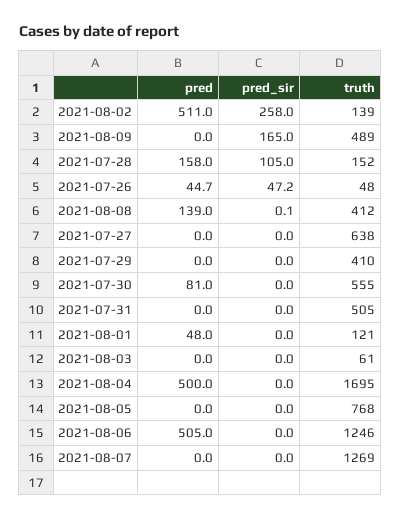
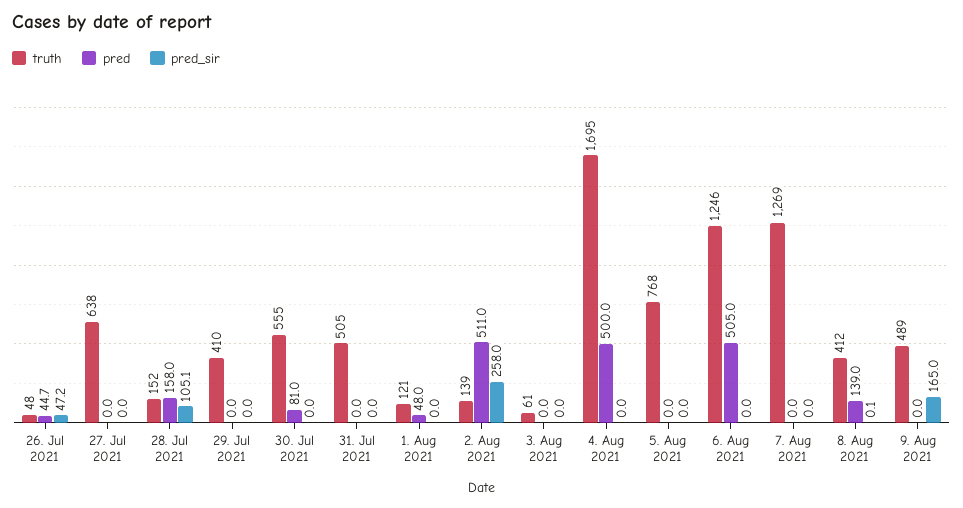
  {
    "pred": {
      "2021-08-02": 511,
      "2021-08-09": 0,
      "2021-07-28": 158,
      "2021-07-26": 44.7,
      "2021-08-08": 139,
      "2021-07-27": 0,
      "2021-07-29": 0,
      "2021-07-30": 81,
      "2021-07-31": 0,
      "2021-08-01": 48,
      "2021-08-03": 0,
      "2021-08-04": 500,
      "2021-08-05": 0,
      "2021-08-06": 505,
      "2021-08-07": 0
    },
    "pred_sir": {
      "2021-08-02": 258,
      "2021-08-09": 165,
-     "2021-07-28": 105,
+     "2021-07-28": 105.1,
      "2021-07-26": 47.2,
      "2021-08-08": 0.1,
      "2021-07-27": 0,
      "2021-07-29": 0,
      "2021-07-30": 0,
      "2021-07-31": 0,
      "2021-08-01": 0,
      "2021-08-03": 0,
      "2021-08-04": 0,
      "2021-08-05": 0,
      "2021-08-06": 0,
      "2021-08-07": 0
    },
    "truth": {
      "2021-08-02": 139,
      "2021-08-09": 489,
      "2021-07-28": 152,
      "2021-07-26": 48,
      "2021-08-08": 412,
      "2021-07-27": 638,
      "2021-07-29": 410,
      "2021-07-30": 555,
      "2021-07-31": 505,
      "2021-08-01": 121,
      "2021-08-03": 61,
      "2021-08-04": 1695,
      "2021-08-05": 768,
      "2021-08-06": 1246,
      "2021-08-07": 1269
    }
  }

